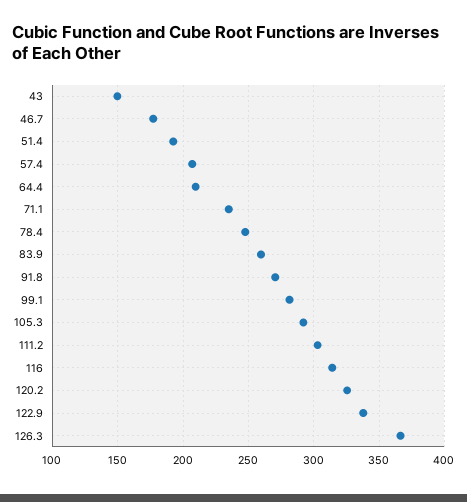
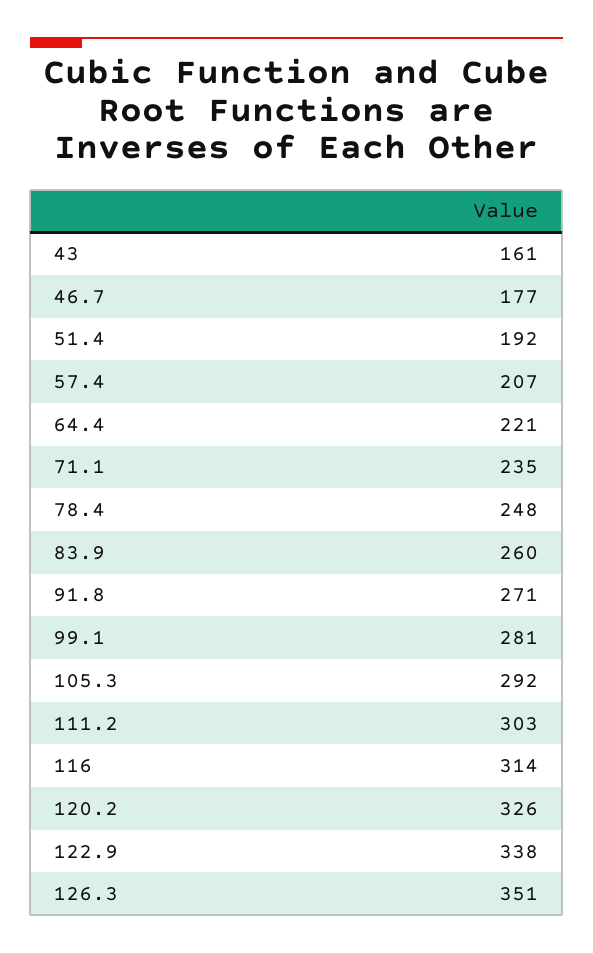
  {
-   "43": 150,
+   "43": 161,
    "46.7": 177,
    "51.4": 192,
    "57.4": 207,
-   "64.4": 210,
+   "64.4": 221,
    "71.1": 235,
    "78.4": 248,
    "83.9": 260,
    "91.8": 271,
    "99.1": 281,
    "105.3": 292,
    "111.2": 303,
    "116": 314,
    "120.2": 326,
    "122.9": 338,
-   "126.3": 365
+   "126.3": 351
  }

